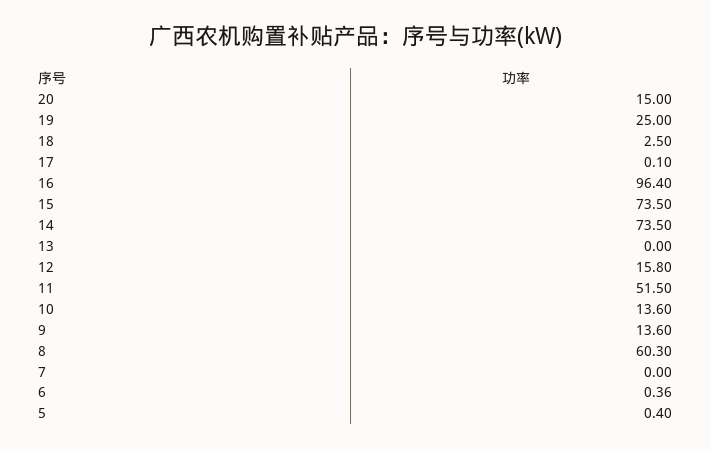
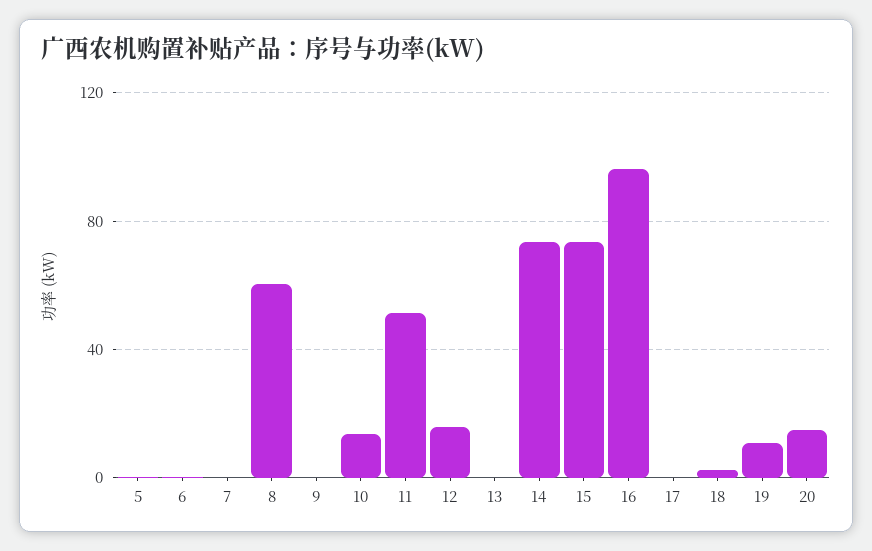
  {
    "20": 15,
-   "19": 25,
+   "19": 10,
    "18": 2.5,
    "17": 0.1,
    "16": 96.4,
    "15": 73.5,
    "14": 73.5,
    "13": 0,
    "12": 15.8,
    "11": 51.5,
    "10": 13.6,
-   "9": 13.6,
+   "9": 0,
    "8": 60.3,
    "7": 0,
    "6": 0.36,
    "5": 0.4
  }

